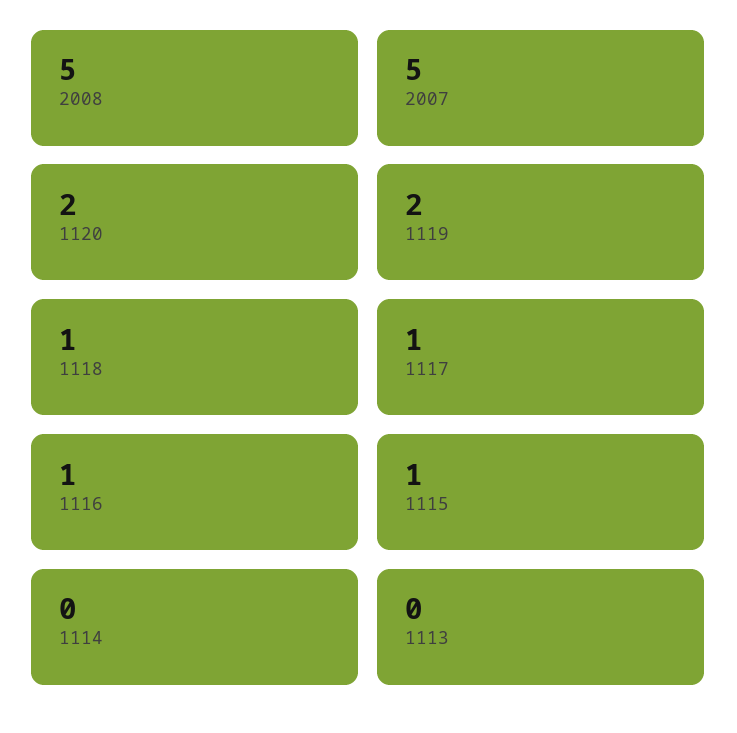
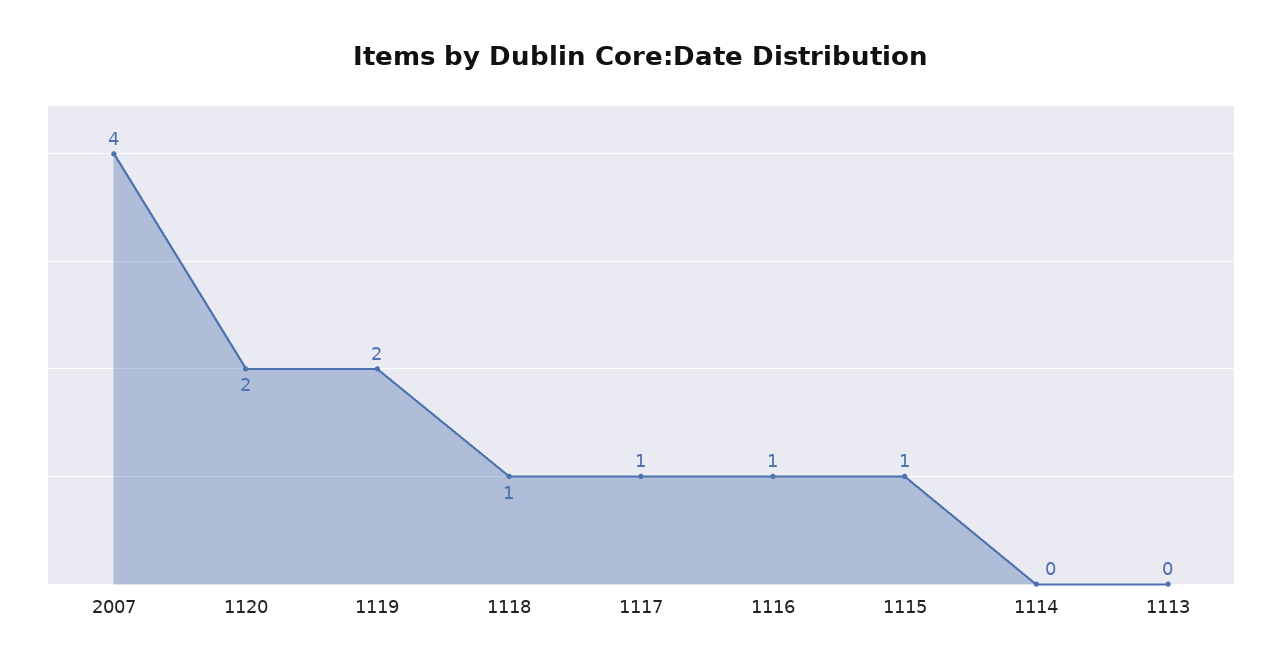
  {
-   "2008": 5,
-   "2007": 5,
+   "2007": 4,
    "1120": 2,
    "1119": 2,
    "1118": 1,
    "1117": 1,
    "1116": 1,
    "1115": 1,
    "1114": 0,
    "1113": 0
  }

